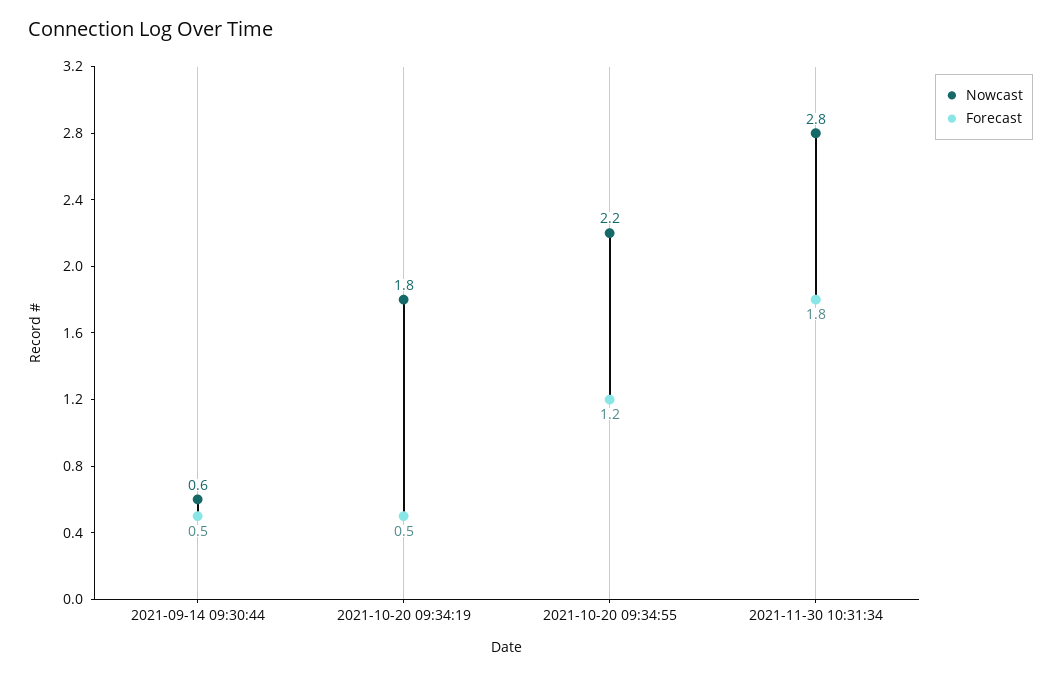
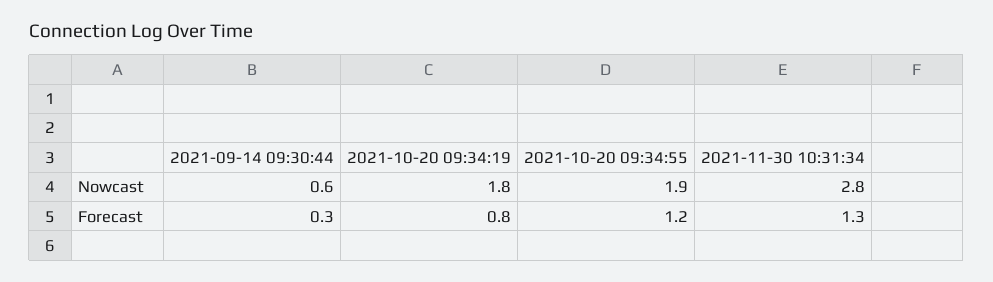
  {
    "Nowcast": {
      "2021-09-14 09:30:44": 0.6,
      "2021-10-20 09:34:19": 1.8,
-     "2021-10-20 09:34:55": 2.2,
+     "2021-10-20 09:34:55": 1.9,
      "2021-11-30 10:31:34": 2.8
    },
    "Forecast": {
-     "2021-09-14 09:30:44": 0.5,
+     "2021-09-14 09:30:44": 0.3,
-     "2021-10-20 09:34:19": 0.5,
+     "2021-10-20 09:34:19": 0.8,
      "2021-10-20 09:34:55": 1.2,
-     "2021-11-30 10:31:34": 1.8
+     "2021-11-30 10:31:34": 1.3
    }
  }

